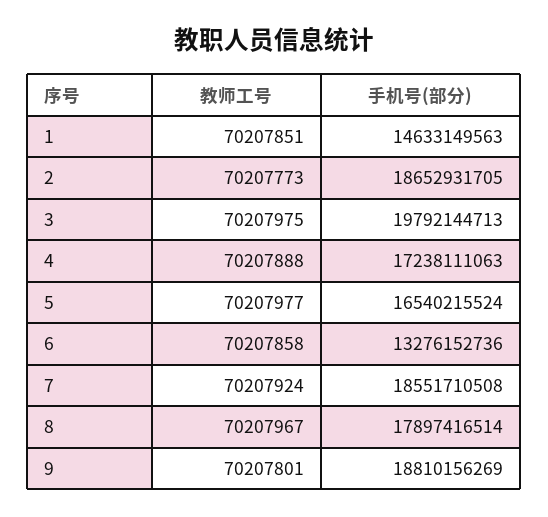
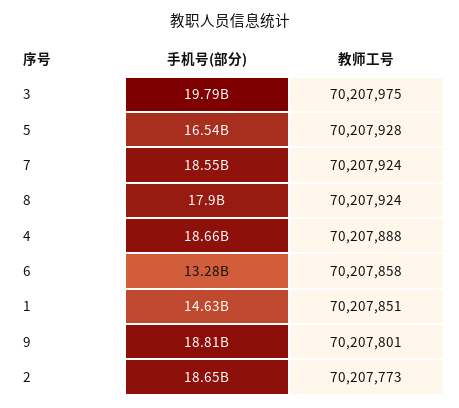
  {
    "教师工号": {
      "1": 70207851,
      "2": 70207773,
      "3": 70207975,
      "4": 70207888,
-     "5": 70207977,
+     "5": 70207928,
      "6": 70207858,
      "7": 70207924,
-     "8": 70207967,
+     "8": 70207924,
      "9": 70207801
    },
    "手机号(部分)": {
      "1": 14633149563,
      "2": 18652931705,
      "3": 19792144713,
-     "4": 17238111063,
+     "4": 18660000000,
      "5": 16540215524,
      "6": 13276152736,
      "7": 18551710508,
      "8": 17897416514,
      "9": 18810156269
    }
  }

